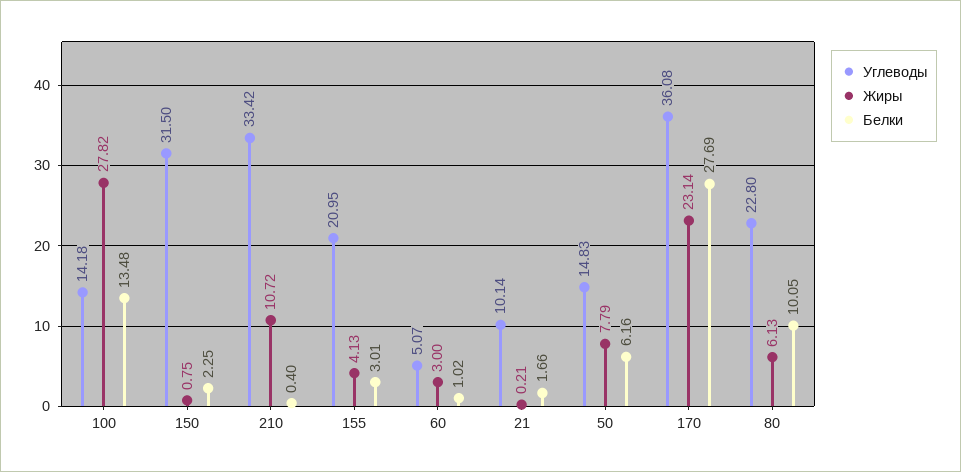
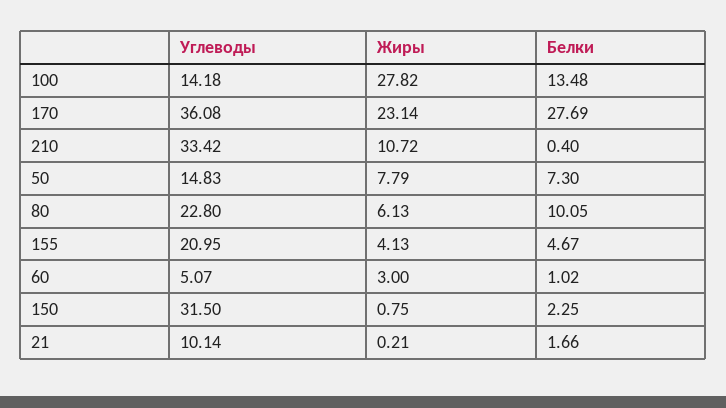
  {
    "Углеводы": {
      "100": 14.18,
      "150": 31.5,
      "210": 33.42,
      "155": 20.95,
      "60": 5.07,
      "21": 10.14,
      "50": 14.83,
      "170": 36.08,
      "80": 22.8
    },
    "Жиры": {
      "100": 27.82,
      "150": 0.75,
      "210": 10.72,
      "155": 4.13,
      "60": 3,
      "21": 0.21,
      "50": 7.79,
      "170": 23.14,
      "80": 6.13
    },
    "Белки": {
      "100": 13.48,
      "150": 2.25,
      "210": 0.4,
-     "155": 3.01,
+     "155": 4.67,
      "60": 1.02,
      "21": 1.66,
-     "50": 6.16,
+     "50": 7.3,
      "170": 27.69,
      "80": 10.05
    }
  }

